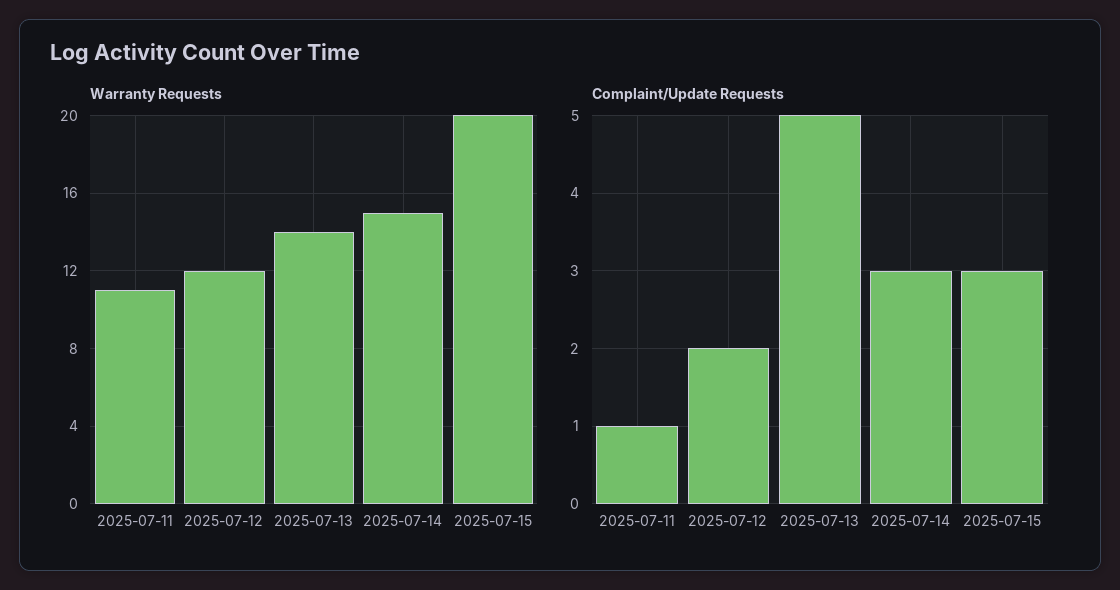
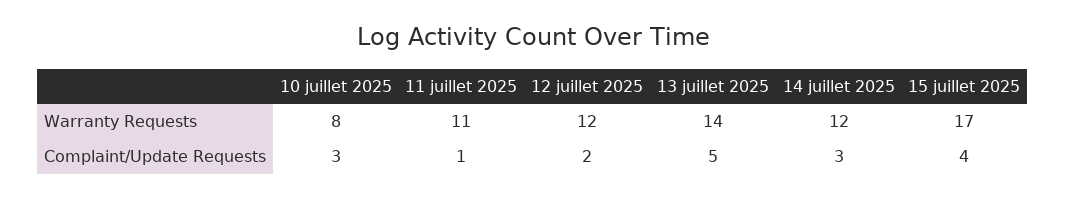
  {
    "Warranty Requests": {
      "2025-07-11": 11,
      "2025-07-12": 12,
      "2025-07-13": 14,
-     "2025-07-14": 15,
+     "2025-07-14": 12,
-     "2025-07-15": 20
+     "2025-07-15": 17,
+     "10 juillet 2025": 8
    },
    "Complaint/Update Requests": {
      "2025-07-11": 1,
      "2025-07-12": 2,
      "2025-07-13": 5,
      "2025-07-14": 3,
-     "2025-07-15": 3
+     "2025-07-15": 4,
+     "10 juillet 2025": 3
    }
  }

